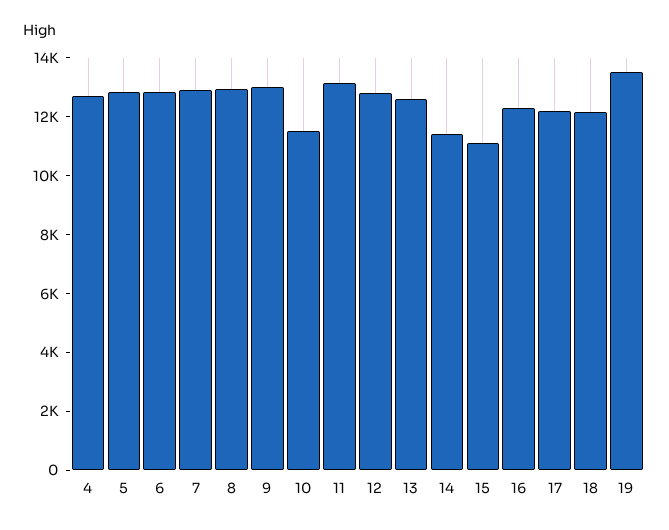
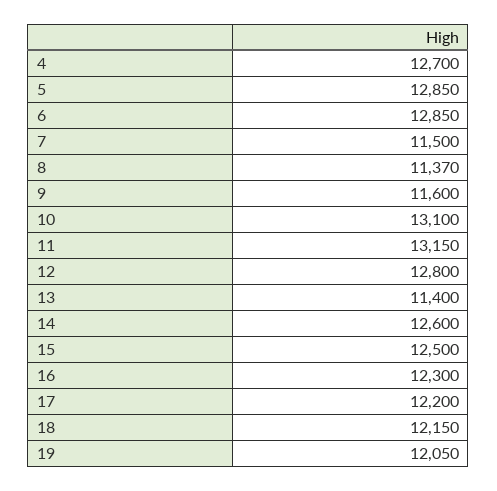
  {
    "4": 12700,
    "5": 12850,
    "6": 12850,
-   "7": 13000,
+   "7": 11500,
-   "8": 13000,
+   "8": 11370,
-   "9": 13000,
+   "9": 11600,
-   "10": 11500,
+   "10": 13100,
    "11": 13150,
    "12": 12800,
-   "13": 12500,
+   "13": 11400,
-   "14": 11500,
+   "14": 12600,
-   "15": 11000,
+   "15": 12500,
    "16": 12300,
    "17": 12200,
    "18": 12150,
-   "19": 13500
+   "19": 12050
  }

